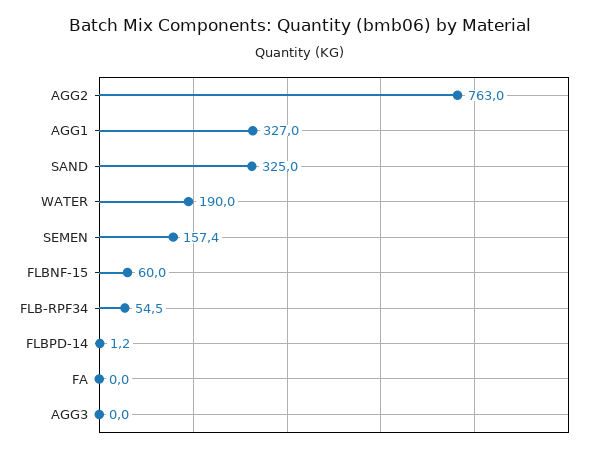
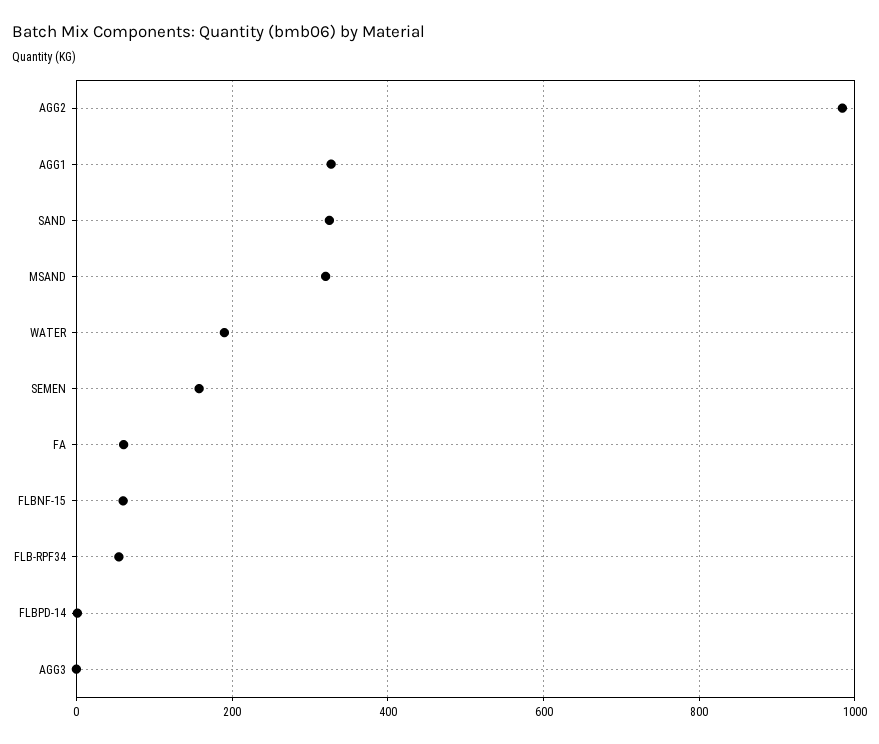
  {
-   "AGG2": 763,
+   "AGG2": 980,
    "AGG1": 327,
    "SAND": 325,
    "WATER": 190,
    "SEMEN": 157.4,
    "FLBNF-15": 60,
    "FLB-RPF34": 54.5,
    "FLBPD-14": 1.2,
-   "FA": 0,
+   "FA": 60,
-   "AGG3": 0
+   "AGG3": 0,
+   "MSAND": 320
  }

